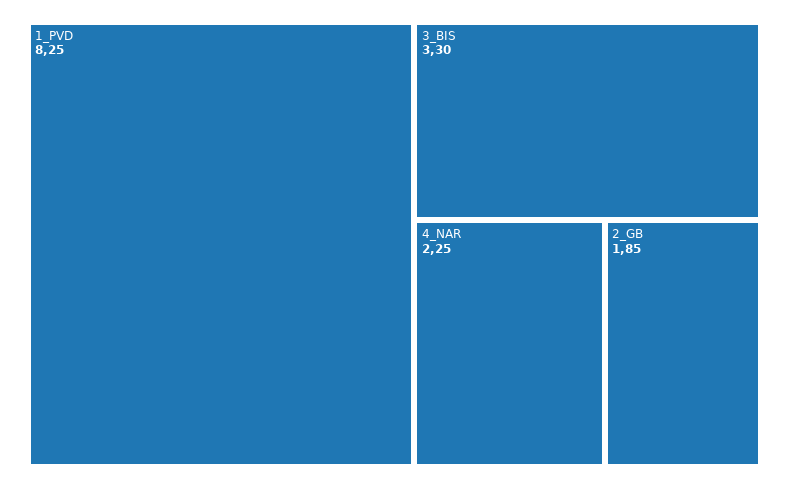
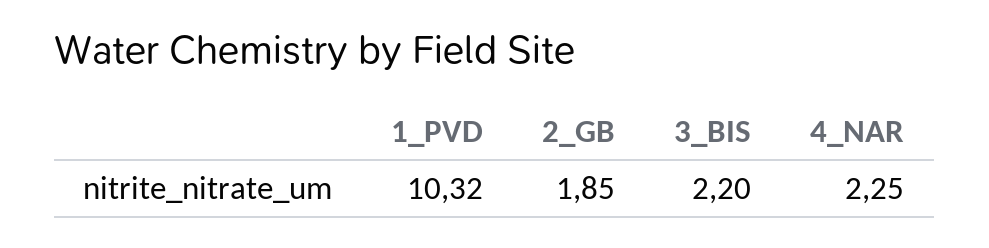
  {
-   "1_PVD": 8.25,
+   "1_PVD": 10.32,
-   "3_BIS": 3.3,
+   "3_BIS": 2.2,
    "4_NAR": 2.25,
    "2_GB": 1.85
  }

